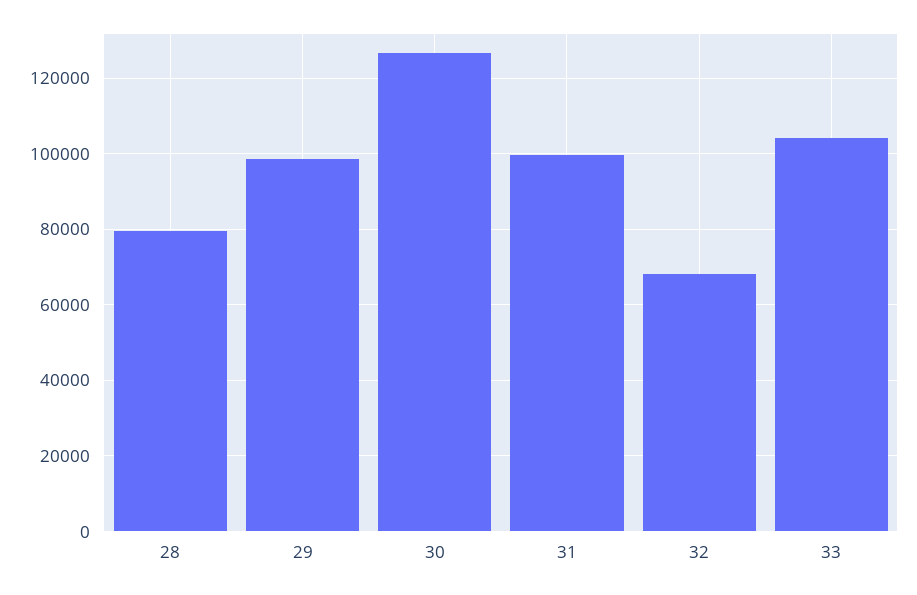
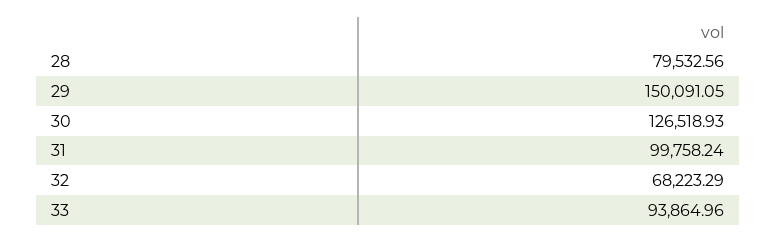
  {
    "28": 79532.56,
-   "29": 98000,
+   "29": 150091.05,
    "30": 126518.93,
    "31": 99758.24,
    "32": 68223.29,
-   "33": 104000
+   "33": 93864.96
  }

